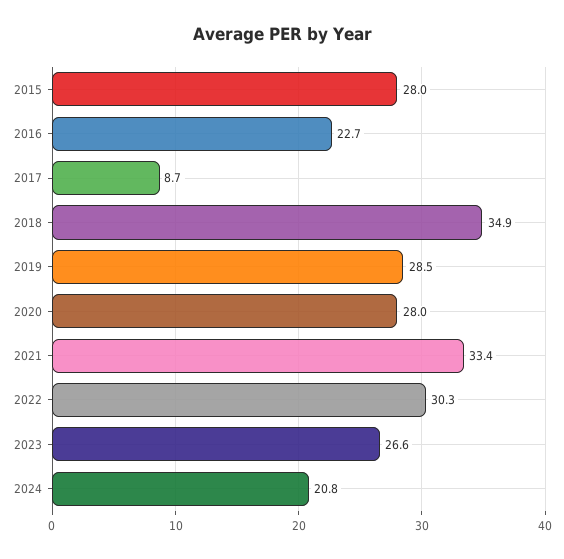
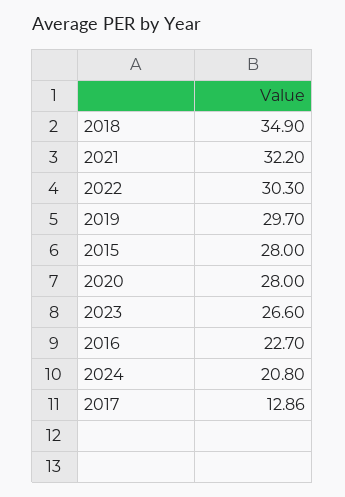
  {
    "2015": 28,
    "2016": 22.7,
-   "2017": 8.7,
+   "2017": 12.86,
    "2018": 34.9,
-   "2019": 28.5,
+   "2019": 29.7,
    "2020": 28,
-   "2021": 33.4,
+   "2021": 32.2,
    "2022": 30.3,
    "2023": 26.6,
    "2024": 20.8
  }

